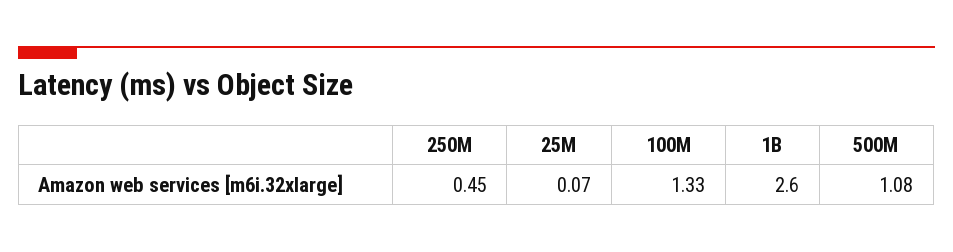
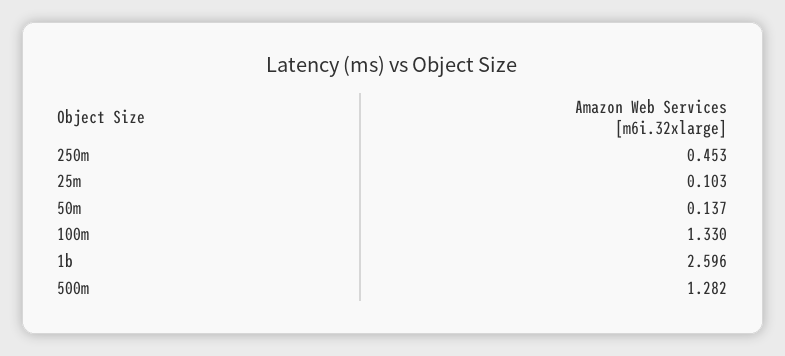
  {
    "250M": 0.453,
-   "25M": 0.07,
+   "25M": 0.103,
    "100M": 1.33,
    "1B": 2.596,
-   "500M": 1.08
+   "500M": 1.282,
+   "50m": 0.137
  }

